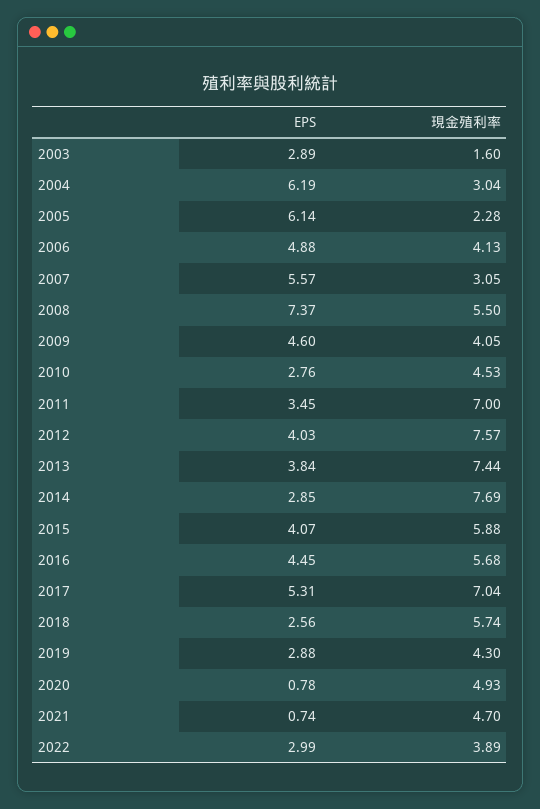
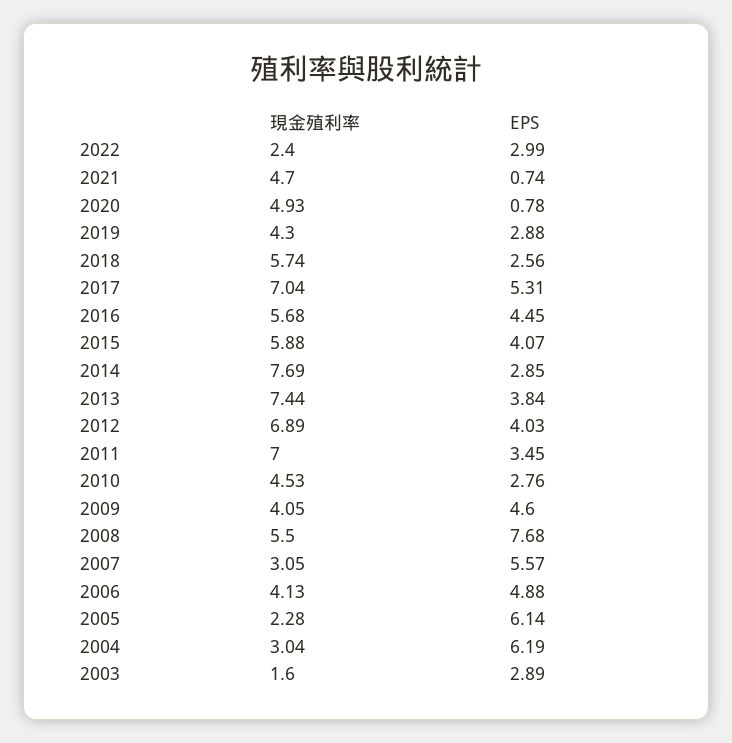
  {
    "EPS": {
      "2003": 2.89,
      "2004": 6.19,
      "2005": 6.14,
      "2006": 4.88,
      "2007": 5.57,
-     "2008": 7.37,
+     "2008": 7.68,
      "2009": 4.6,
      "2010": 2.76,
      "2011": 3.45,
      "2012": 4.03,
      "2013": 3.84,
      "2014": 2.85,
      "2015": 4.07,
      "2016": 4.45,
      "2017": 5.31,
      "2018": 2.56,
      "2019": 2.88,
      "2020": 0.78,
      "2021": 0.74,
      "2022": 2.99
    },
    "現金殖利率": {
      "2003": 1.6,
      "2004": 3.04,
      "2005": 2.28,
      "2006": 4.13,
      "2007": 3.05,
      "2008": 5.5,
      "2009": 4.05,
      "2010": 4.53,
      "2011": 7,
-     "2012": 7.57,
+     "2012": 6.89,
      "2013": 7.44,
      "2014": 7.69,
      "2015": 5.88,
      "2016": 5.68,
      "2017": 7.04,
      "2018": 5.74,
      "2019": 4.3,
      "2020": 4.93,
      "2021": 4.7,
-     "2022": 3.89
+     "2022": 2.4
    }
  }

